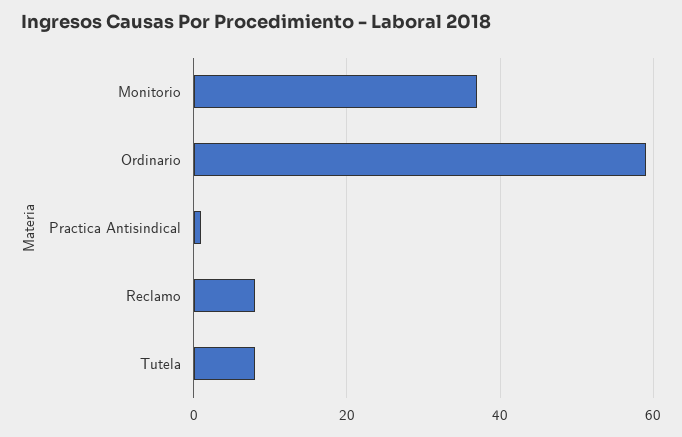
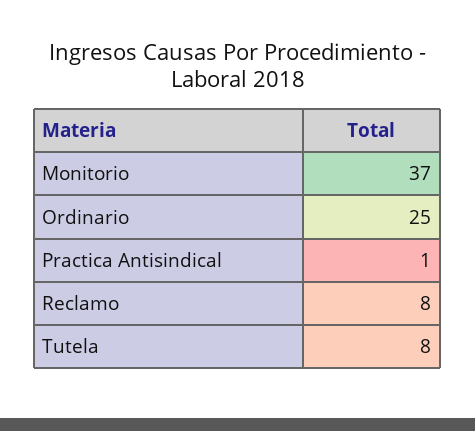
  {
    "Monitorio": 37,
-   "Ordinario": 60,
+   "Ordinario": 25,
    "Practica Antisindical": 1,
    "Reclamo": 8,
    "Tutela": 8
  }

